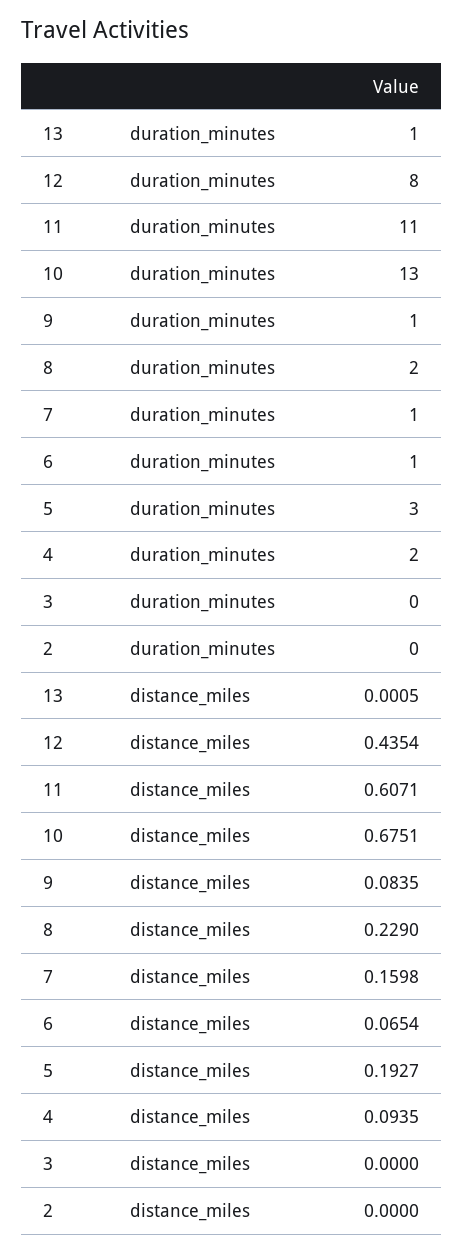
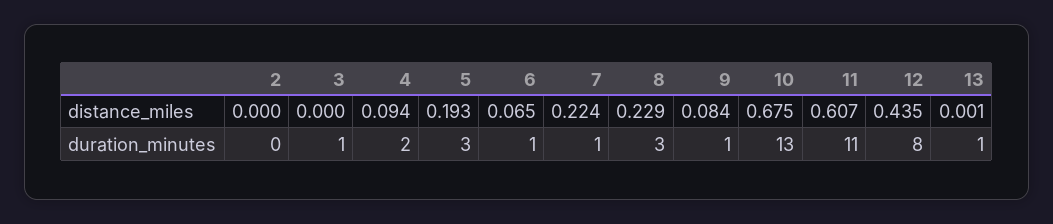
  {
    "13": {
      "duration_minutes": 1,
      "distance_miles": 0.0005
    },
    "12": {
      "duration_minutes": 8,
      "distance_miles": 0.4354
    },
    "11": {
      "duration_minutes": 11,
      "distance_miles": 0.6071
    },
    "10": {
      "duration_minutes": 13,
      "distance_miles": 0.6751
    },
    "9": {
      "duration_minutes": 1,
      "distance_miles": 0.0835
    },
    "8": {
-     "duration_minutes": 2,
+     "duration_minutes": 3,
      "distance_miles": 0.229
    },
    "7": {
      "duration_minutes": 1,
-     "distance_miles": 0.1598
+     "distance_miles": 0.224
    },
    "6": {
      "duration_minutes": 1,
      "distance_miles": 0.0654
    },
    "5": {
      "duration_minutes": 3,
      "distance_miles": 0.1927
    },
    "4": {
      "duration_minutes": 2,
      "distance_miles": 0.0935
    },
    "3": {
-     "duration_minutes": 0,
+     "duration_minutes": 1,
      "distance_miles": 0
    },
    "2": {
      "duration_minutes": 0,
      "distance_miles": 0
    }
  }

